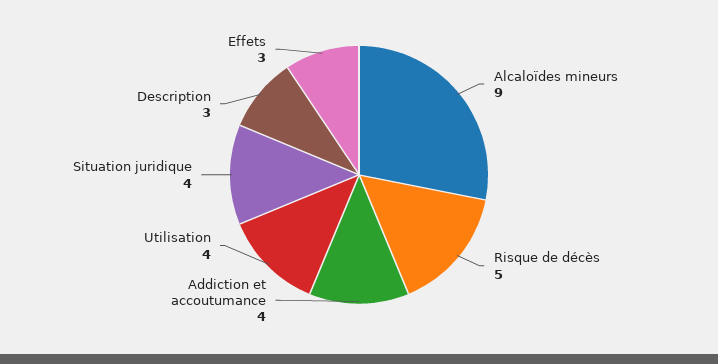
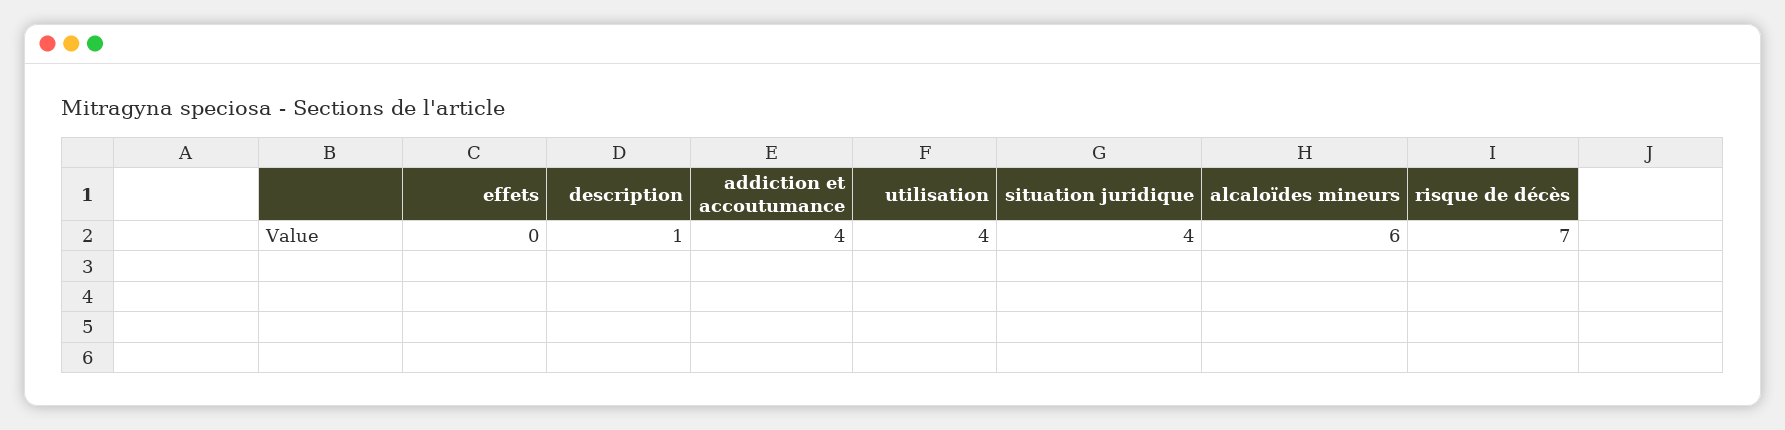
  {
-   "Alcaloïdes mineurs": 9,
+   "Alcaloïdes mineurs": 6,
-   "Risque de décès": 5,
+   "Risque de décès": 7,
    "Addiction et accoutumance": 4,
    "Utilisation": 4,
    "Situation juridique": 4,
-   "Description": 3,
+   "Description": 1,
-   "Effets": 3
+   "Effets": 0
  }

